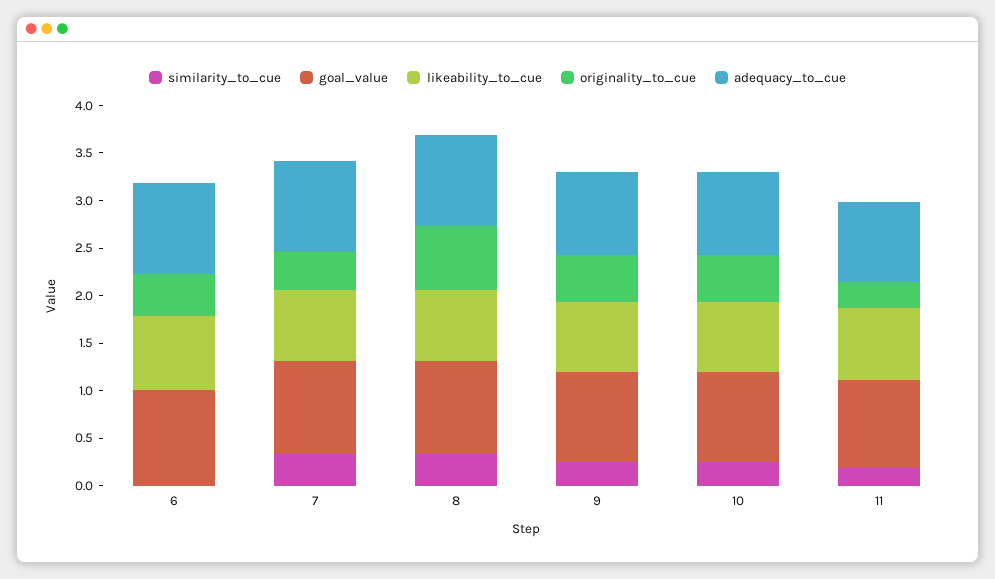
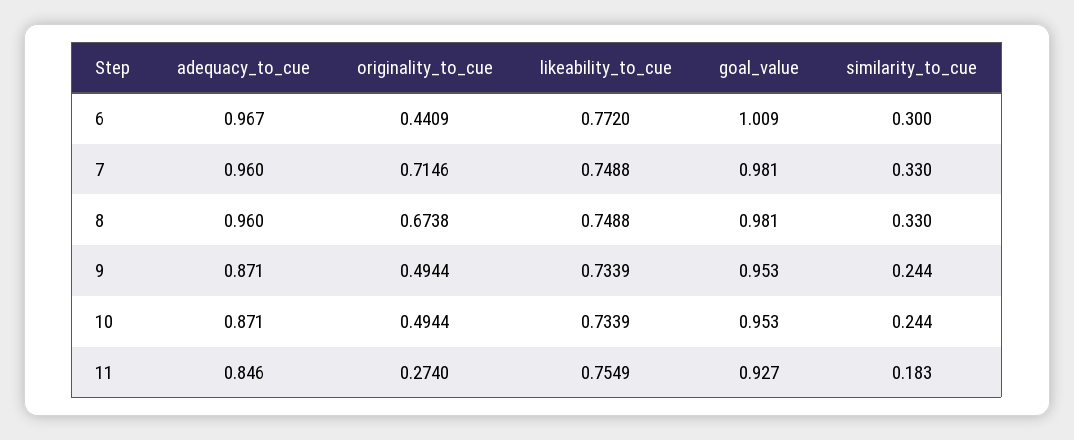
  {
    "similarity_to_cue": {
-     "6": 0,
+     "6": 0.3,
      "7": 0.33,
      "8": 0.33,
      "9": 0.244,
      "10": 0.244,
      "11": 0.183
    },
    "goal_value": {
      "6": 1.009,
      "7": 0.981,
      "8": 0.981,
      "9": 0.953,
      "10": 0.953,
      "11": 0.927
    },
    "likeability_to_cue": {
      "6": 0.772,
      "7": 0.7488,
      "8": 0.7488,
      "9": 0.7339,
      "10": 0.7339,
      "11": 0.7549
    },
    "originality_to_cue": {
      "6": 0.4409,
-     "7": 0.4,
+     "7": 0.7146,
      "8": 0.6738,
      "9": 0.4944,
      "10": 0.4944,
      "11": 0.274
    },
    "adequacy_to_cue": {
      "6": 0.967,
      "7": 0.96,
      "8": 0.96,
      "9": 0.871,
      "10": 0.871,
      "11": 0.846
    }
  }

